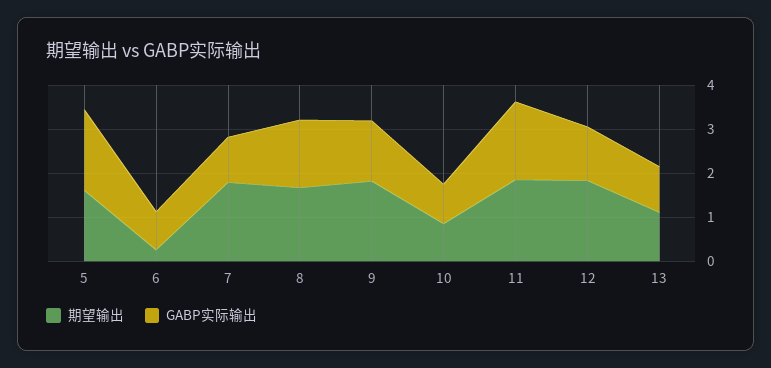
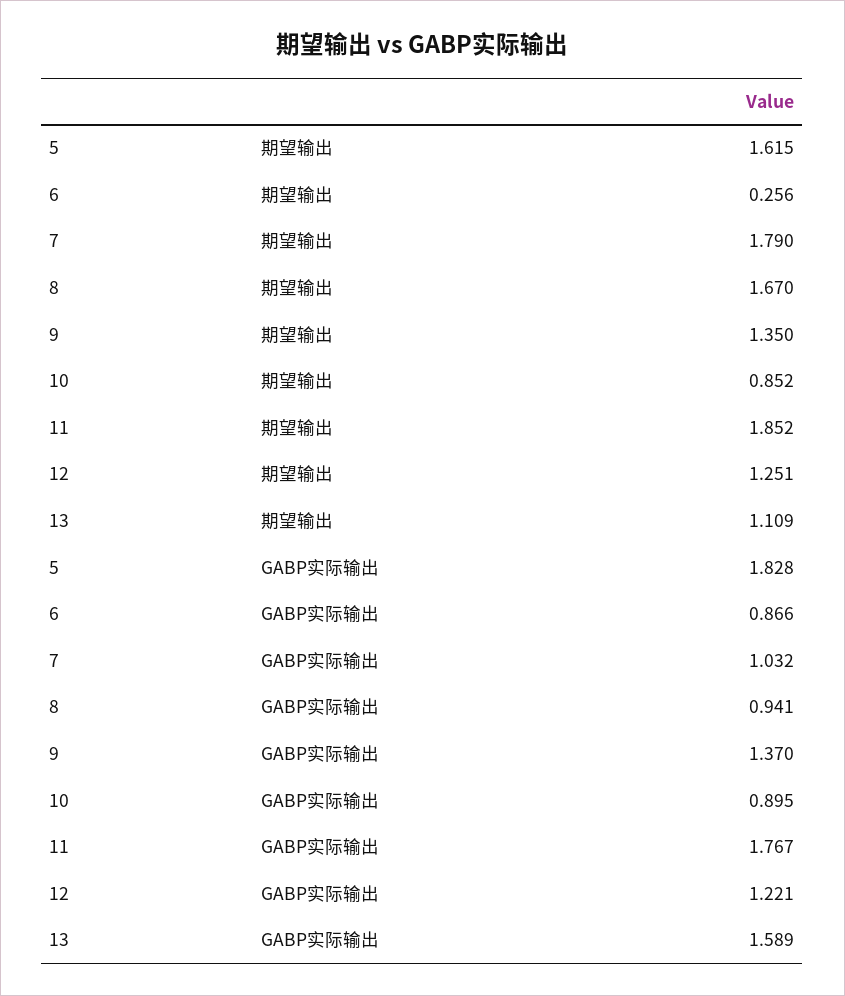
  {
    "期望输出": {
      "5": 1.615,
      "6": 0.256,
      "7": 1.79,
      "8": 1.67,
-     "9": 1.8,
+     "9": 1.35,
      "10": 0.852,
      "11": 1.852,
-     "12": 1.8,
+     "12": 1.251,
      "13": 1.109
    },
    "GABP实际输出": {
      "5": 1.828,
      "6": 0.866,
      "7": 1.032,
-     "8": 1.6,
+     "8": 0.941,
      "9": 1.37,
      "10": 0.895,
      "11": 1.767,
      "12": 1.221,
-     "13": 1
+     "13": 1.589
    }
  }

